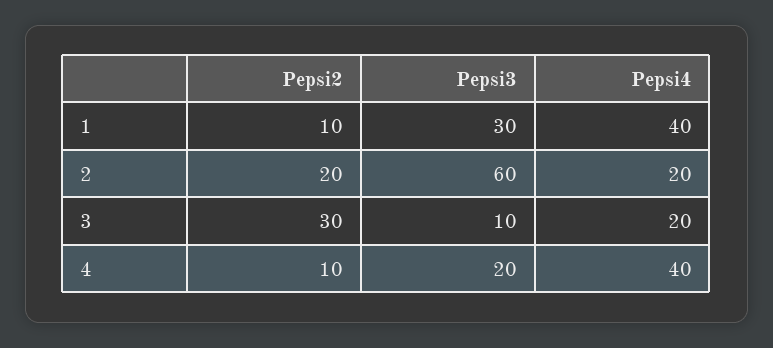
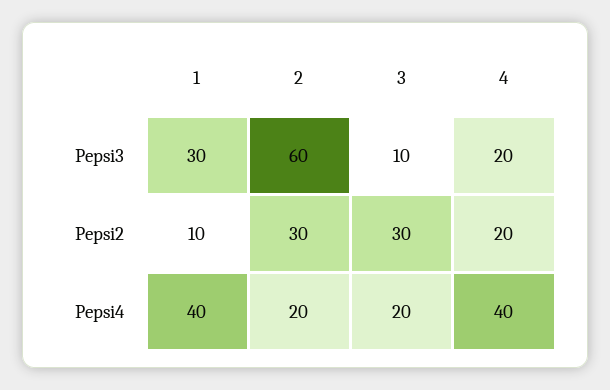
  {
    "Pepsi2": {
      "1": 10,
-     "2": 20,
+     "2": 30,
      "3": 30,
-     "4": 10
+     "4": 20
    },
    "Pepsi3": {
      "1": 30,
      "2": 60,
      "3": 10,
      "4": 20
    },
    "Pepsi4": {
      "1": 40,
      "2": 20,
      "3": 20,
      "4": 40
    }
  }

